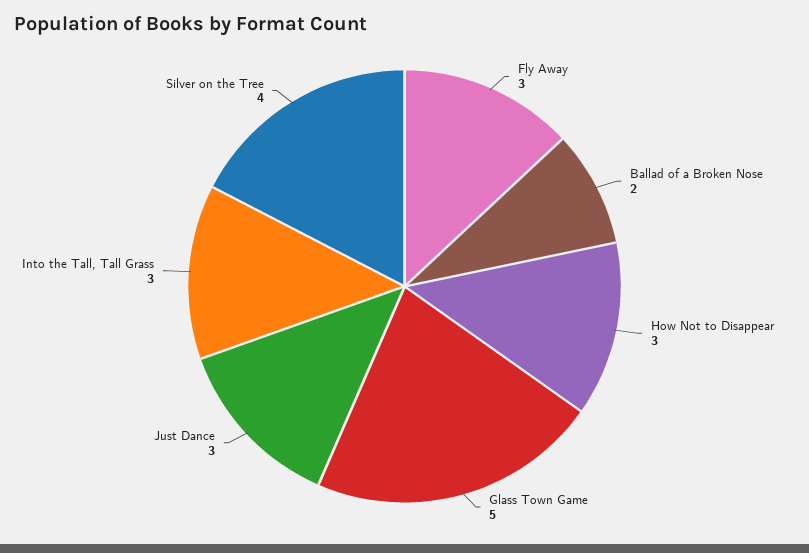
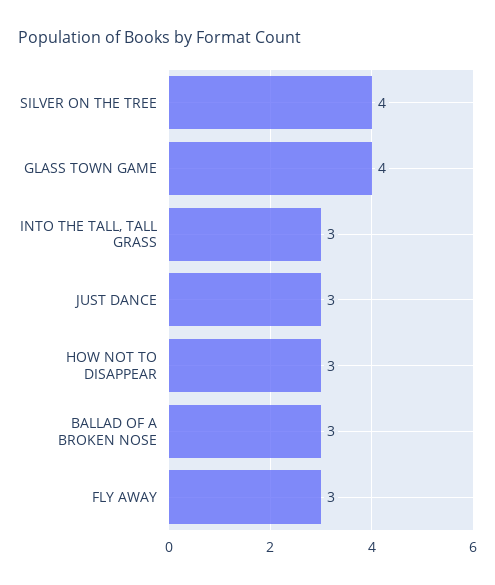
  {
    "Fly Away": 3,
-   "Ballad of a Broken Nose": 2,
+   "Ballad of a Broken Nose": 3,
    "How Not to Disappear": 3,
-   "Glass Town Game": 5,
+   "Glass Town Game": 4,
    "Just Dance": 3,
    "Into the Tall, Tall Grass": 3,
    "Silver on the Tree": 4
  }

